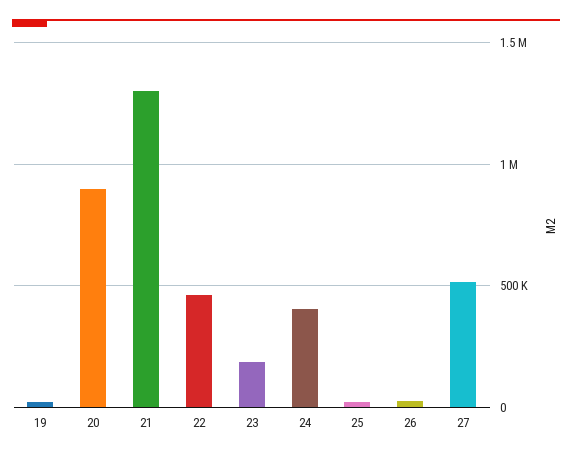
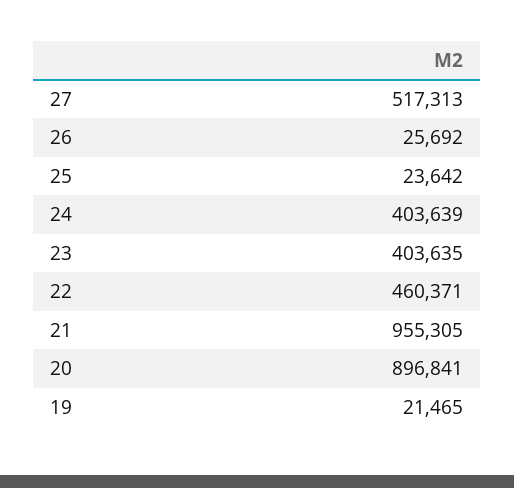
  {
    "19": 21465,
    "20": 896841,
-   "21": 1300000,
+   "21": 955305,
    "22": 460371,
-   "23": 200000,
+   "23": 403635,
    "24": 403639,
    "25": 23642,
    "26": 25692,
    "27": 517313
  }

